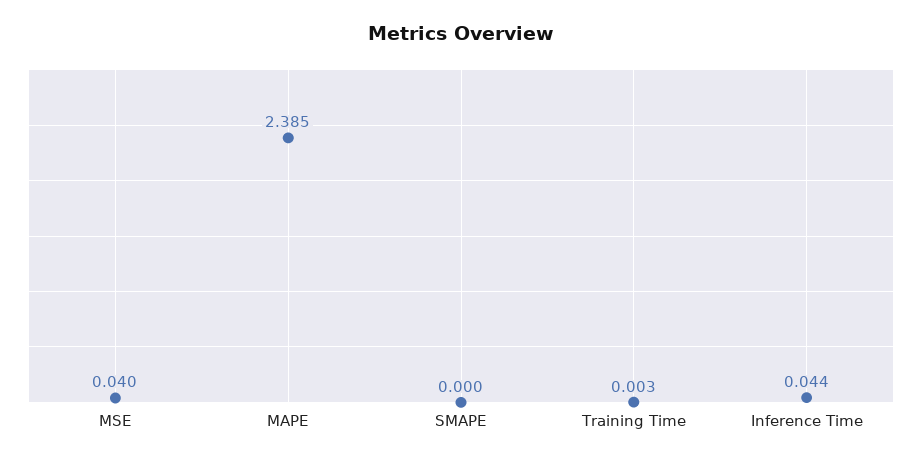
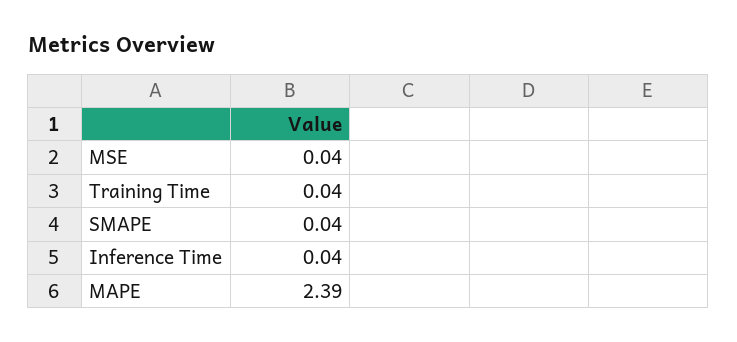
  {
    "MSE": 0.04,
    "MAPE": 2.385,
-   "SMAPE": 0,
+   "SMAPE": 0.04,
-   "Training Time": 0.003,
+   "Training Time": 0.04,
    "Inference Time": 0.044
  }

